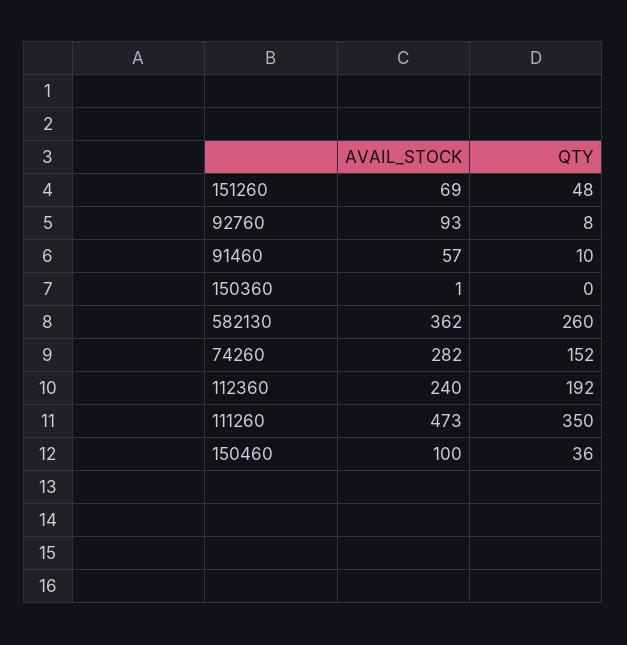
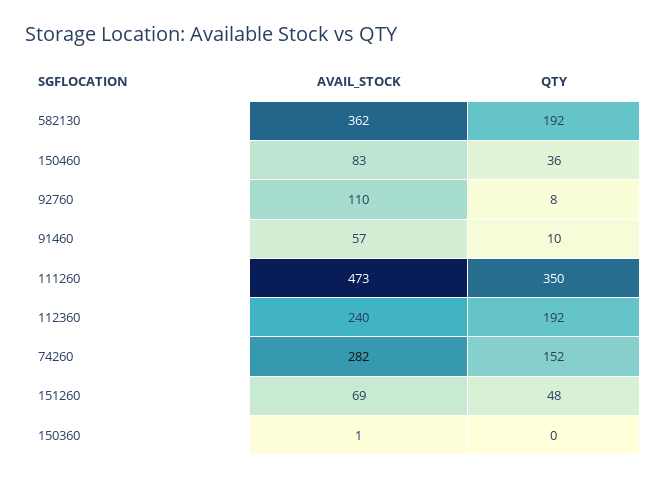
  {
    "AVAIL_STOCK": {
      "151260": 69,
-     "92760": 93,
+     "92760": 110,
      "91460": 57,
      "150360": 1,
      "582130": 362,
      "74260": 282,
      "112360": 240,
      "111260": 473,
-     "150460": 100
+     "150460": 83
    },
    "QTY": {
      "151260": 48,
      "92760": 8,
      "91460": 10,
      "150360": 0,
-     "582130": 260,
+     "582130": 192,
      "74260": 152,
      "112360": 192,
      "111260": 350,
      "150460": 36
    }
  }

